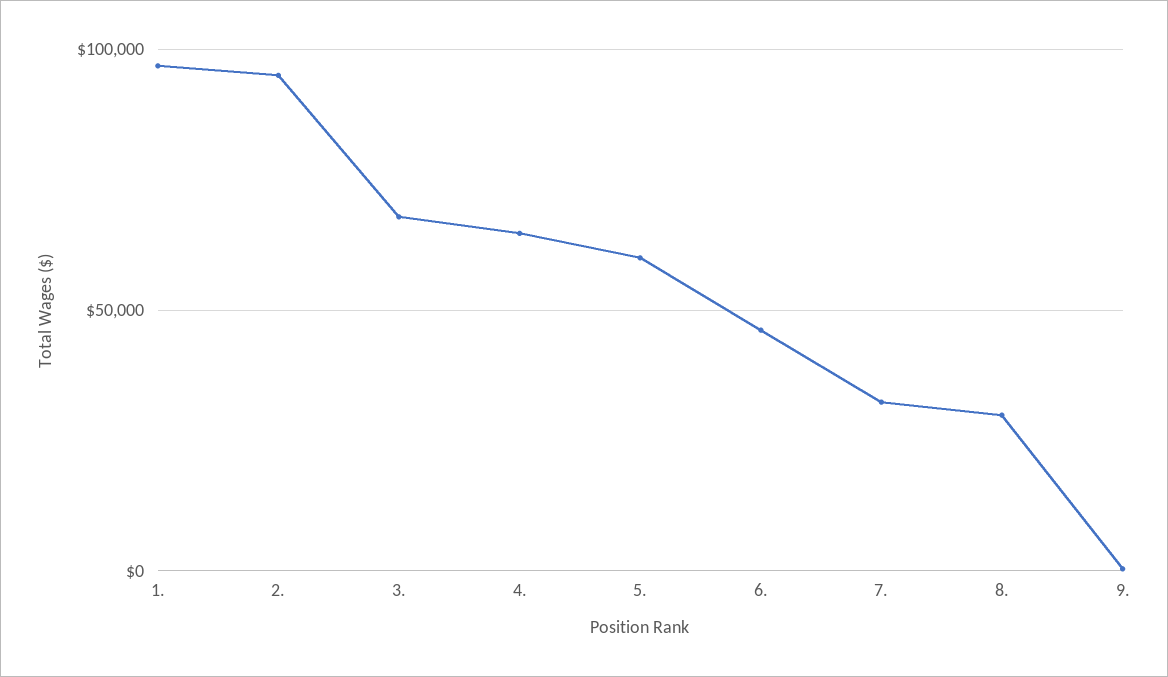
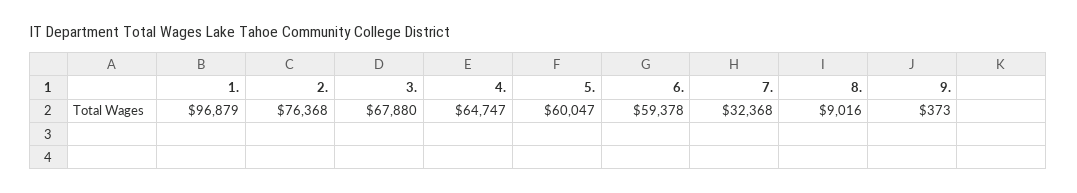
  {
    "1.": 96879,
-   "2.": 95000,
+   "2.": 76368,
    "3.": 67880,
    "4.": 64747,
    "5.": 60047,
-   "6.": 45000,
+   "6.": 59378,
    "7.": 32368,
-   "8.": 30000,
+   "8.": 9016,
    "9.": 373
  }

